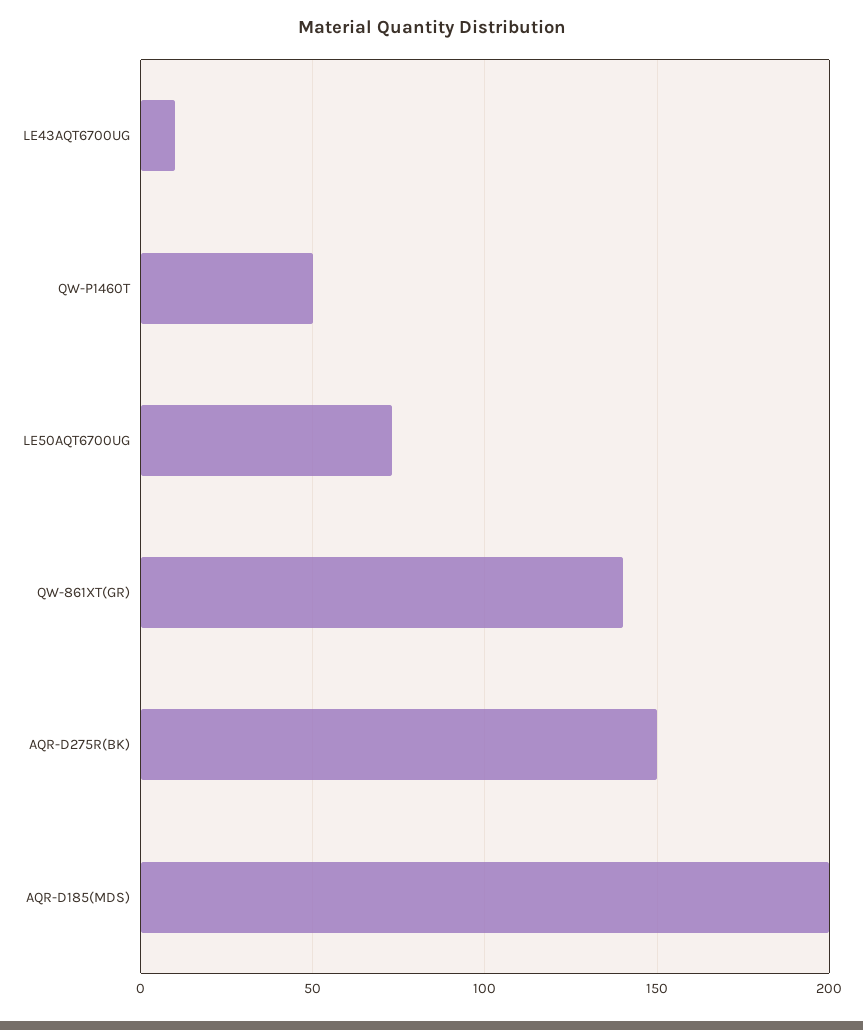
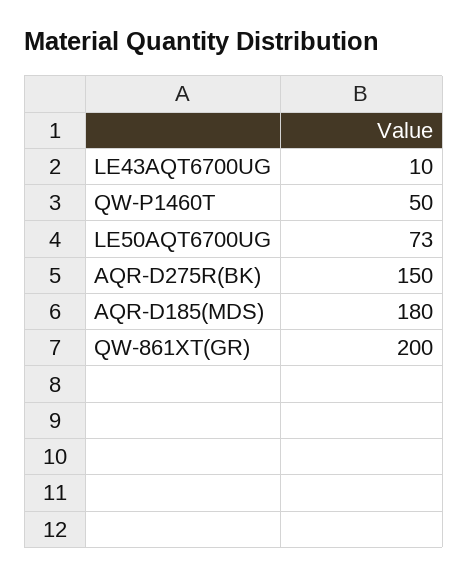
  {
    "LE43AQT6700UG": 10,
    "QW-P1460T": 50,
    "LE50AQT6700UG": 73,
-   "QW-861XT(GR)": 140,
+   "QW-861XT(GR)": 200,
    "AQR-D275R(BK)": 150,
-   "AQR-D185(MDS)": 200
+   "AQR-D185(MDS)": 180
  }

